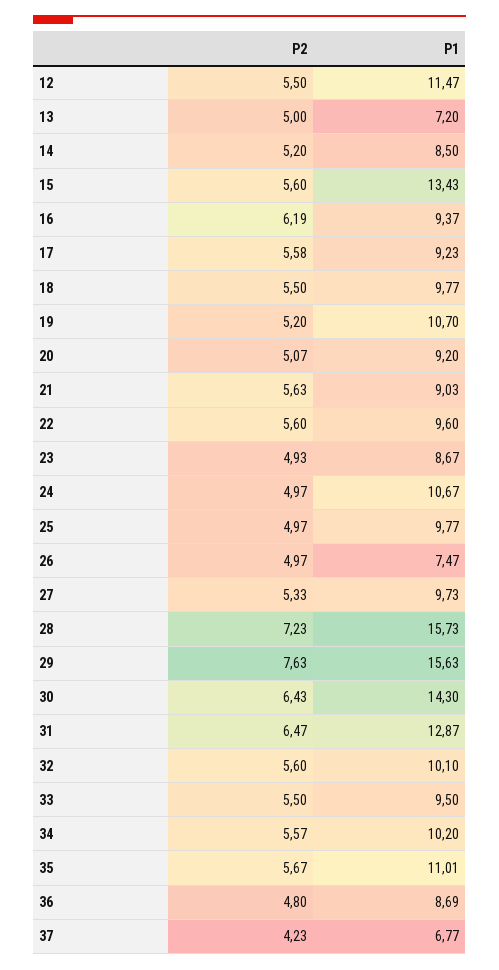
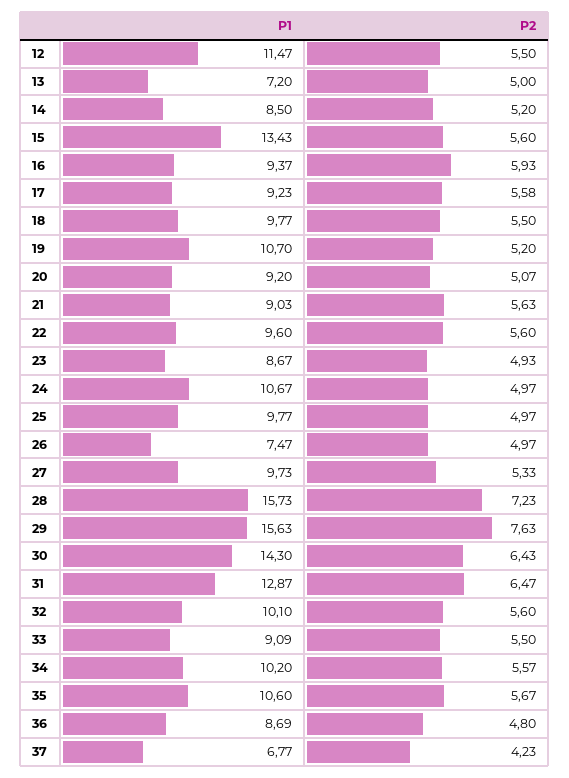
  {
    "P2": {
      "12": 5.5,
      "13": 5,
      "14": 5.2,
      "15": 5.6,
-     "16": 6.19,
+     "16": 5.93,
      "17": 5.58,
      "18": 5.5,
      "19": 5.2,
      "20": 5.07,
      "21": 5.63,
      "22": 5.6,
      "23": 4.93,
      "24": 4.97,
      "25": 4.97,
      "26": 4.97,
      "27": 5.33,
      "28": 7.23,
      "29": 7.63,
      "30": 6.43,
      "31": 6.47,
      "32": 5.6,
      "33": 5.5,
      "34": 5.57,
      "35": 5.67,
      "36": 4.8,
      "37": 4.23
    },
    "P1": {
      "12": 11.47,
      "13": 7.2,
      "14": 8.5,
      "15": 13.43,
      "16": 9.37,
      "17": 9.23,
      "18": 9.77,
      "19": 10.7,
      "20": 9.2,
      "21": 9.03,
      "22": 9.6,
      "23": 8.67,
      "24": 10.67,
      "25": 9.77,
      "26": 7.47,
      "27": 9.73,
      "28": 15.73,
      "29": 15.63,
      "30": 14.3,
      "31": 12.87,
      "32": 10.1,
-     "33": 9.5,
+     "33": 9.09,
      "34": 10.2,
-     "35": 11.01,
+     "35": 10.6,
      "36": 8.69,
      "37": 6.77
    }
  }

